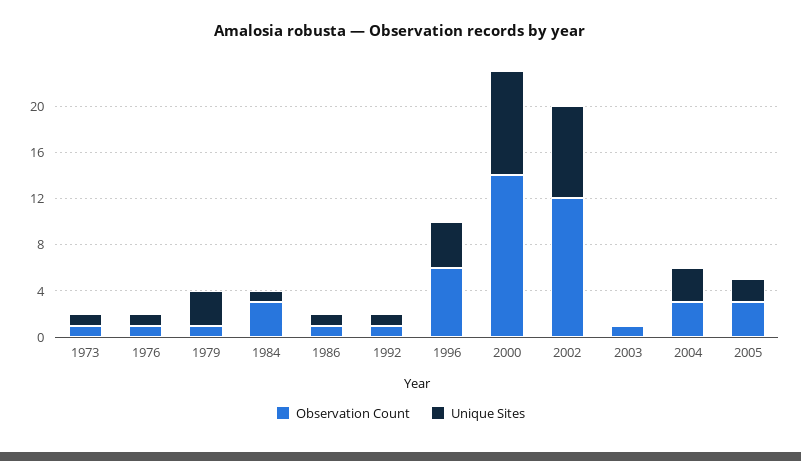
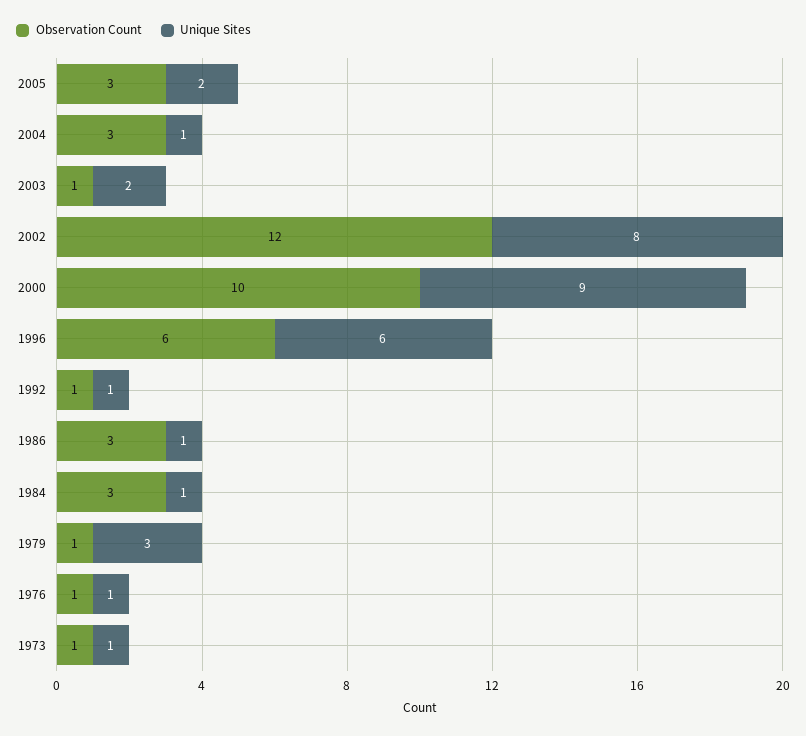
  {
    "Observation Count": {
      "1973": 1,
      "1976": 1,
      "1979": 1,
      "1984": 3,
-     "1986": 1,
+     "1986": 3,
      "1992": 1,
      "1996": 6,
-     "2000": 14,
+     "2000": 10,
      "2002": 12,
      "2003": 1,
      "2004": 3,
      "2005": 3
    },
    "Unique Sites": {
      "1973": 1,
      "1976": 1,
      "1979": 3,
      "1984": 1,
      "1986": 1,
      "1992": 1,
-     "1996": 4,
+     "1996": 6,
      "2000": 9,
      "2002": 8,
-     "2003": 0,
+     "2003": 2,
-     "2004": 3,
+     "2004": 1,
      "2005": 2
    }
  }

